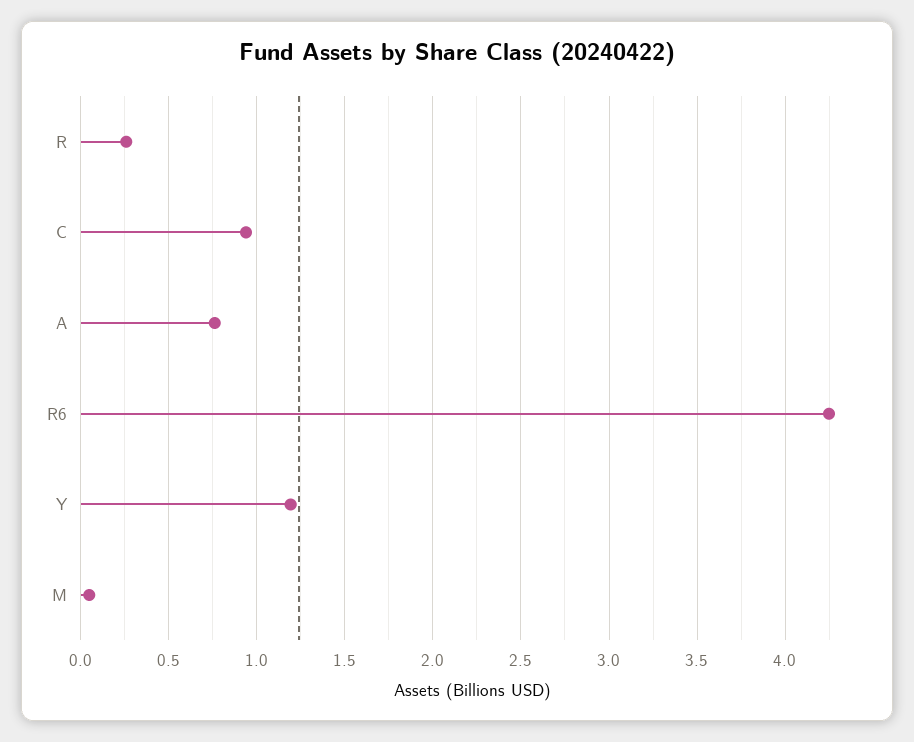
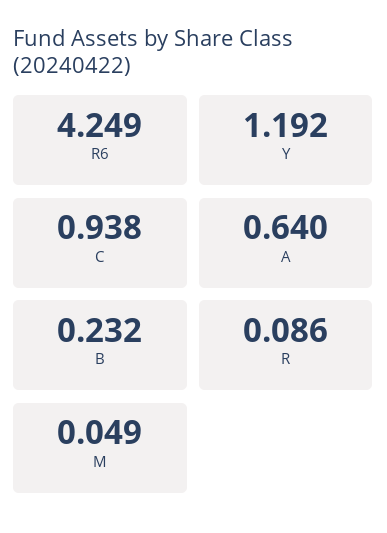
  {
-   "R": 0.25,
+   "R": 0.086,
    "C": 0.938,
-   "A": 0.75,
+   "A": 0.64,
    "R6": 4.249,
    "Y": 1.192,
-   "M": 0.049
+   "M": 0.049,
+   "B": 0.232
  }

